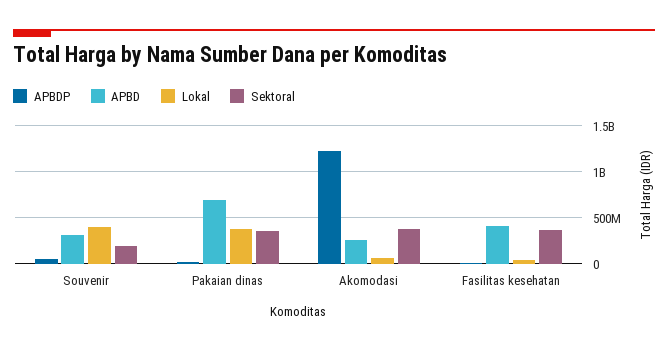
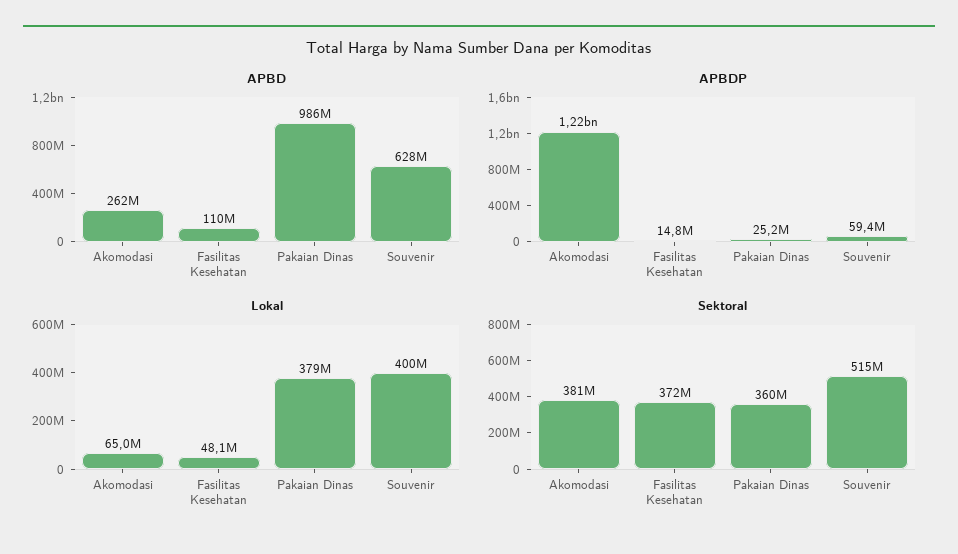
  {
    "APBDP": {
      "Souvenir": 59400000,
      "Pakaian dinas": 25200000,
      "Akomodasi": 1220000000,
      "Fasilitas kesehatan": 14800000
    },
    "APBD": {
-     "Souvenir": 300000000,
+     "Souvenir": 628000000,
-     "Pakaian dinas": 700000000,
+     "Pakaian dinas": 986000000,
      "Akomodasi": 262000000,
-     "Fasilitas kesehatan": 400000000
+     "Fasilitas kesehatan": 110000000
    },
    "Lokal": {
      "Souvenir": 400000000,
      "Pakaian dinas": 379000000,
      "Akomodasi": 65000000,
      "Fasilitas kesehatan": 48100000
    },
    "Sektoral": {
-     "Souvenir": 200000000,
+     "Souvenir": 515000000,
      "Pakaian dinas": 360000000,
      "Akomodasi": 381000000,
      "Fasilitas kesehatan": 372000000
    }
  }

